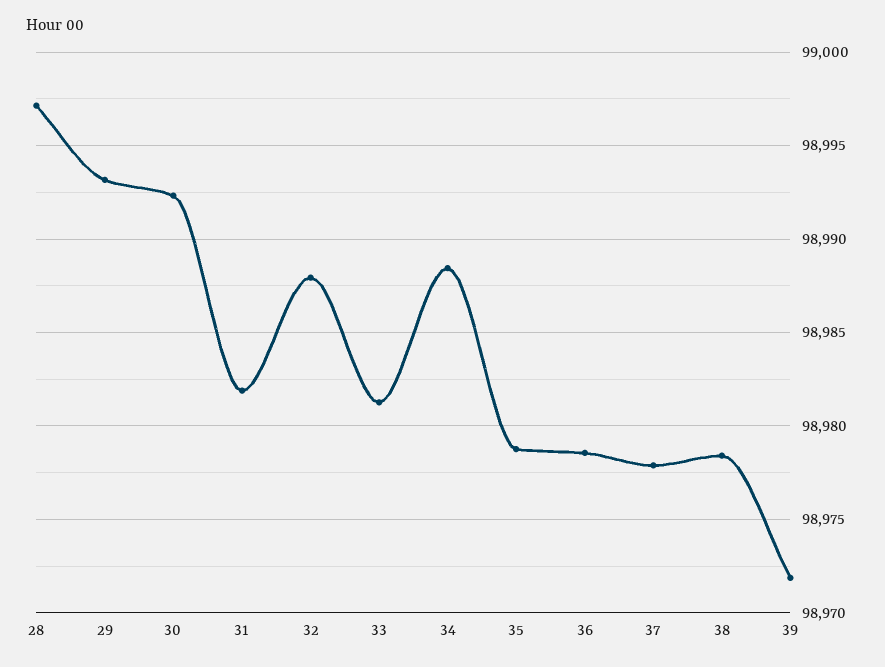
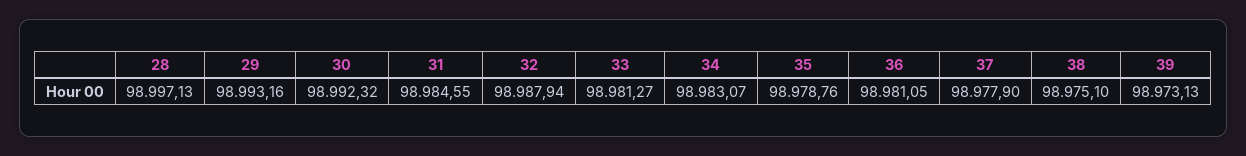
  {
    "28": 98997.13,
    "29": 98993.16,
    "30": 98992.32,
-   "31": 98982,
+   "31": 98984.55,
    "32": 98987.94,
    "33": 98981.27,
-   "34": 98988.5,
+   "34": 98983.07,
    "35": 98978.76,
-   "36": 98978.5,
+   "36": 98981.05,
    "37": 98977.9,
-   "38": 98978.5,
+   "38": 98975.1,
-   "39": 98972
+   "39": 98973.13
  }

